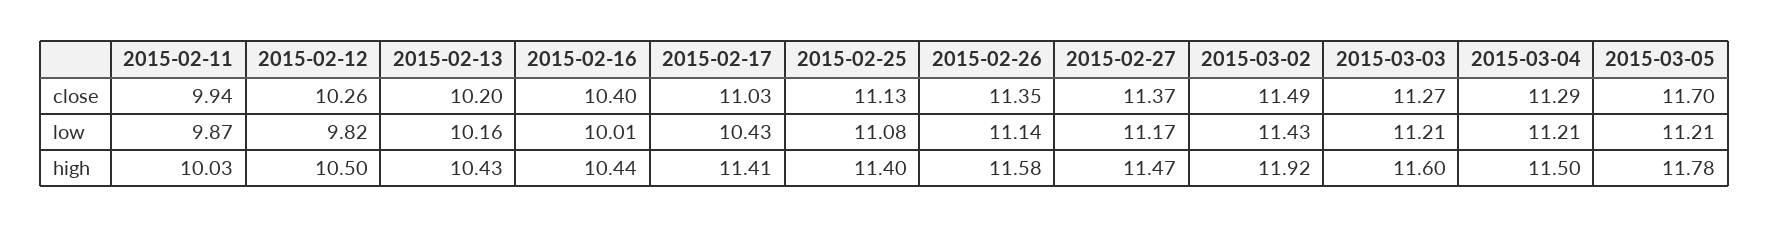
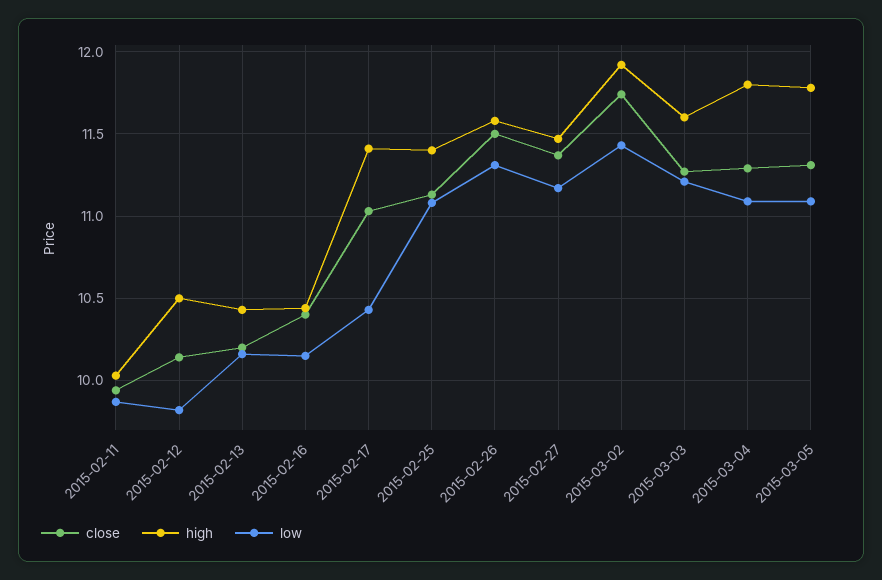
  {
    "close": {
      "2015-02-11": 9.94,
-     "2015-02-12": 10.26,
+     "2015-02-12": 10.15,
      "2015-02-13": 10.2,
      "2015-02-16": 10.4,
      "2015-02-17": 11.03,
      "2015-02-25": 11.13,
-     "2015-02-26": 11.35,
+     "2015-02-26": 11.5,
      "2015-02-27": 11.37,
-     "2015-03-02": 11.49,
+     "2015-03-02": 11.75,
      "2015-03-03": 11.27,
      "2015-03-04": 11.29,
-     "2015-03-05": 11.7
+     "2015-03-05": 11.3
    },
    "low": {
      "2015-02-11": 9.87,
      "2015-02-12": 9.82,
      "2015-02-13": 10.16,
-     "2015-02-16": 10.01,
+     "2015-02-16": 10.15,
      "2015-02-17": 10.43,
      "2015-02-25": 11.08,
-     "2015-02-26": 11.14,
+     "2015-02-26": 11.3,
      "2015-02-27": 11.17,
      "2015-03-02": 11.43,
      "2015-03-03": 11.21,
-     "2015-03-04": 11.21,
+     "2015-03-04": 11.1,
-     "2015-03-05": 11.21
+     "2015-03-05": 11.1
    },
    "high": {
      "2015-02-11": 10.03,
      "2015-02-12": 10.5,
      "2015-02-13": 10.43,
      "2015-02-16": 10.44,
      "2015-02-17": 11.41,
      "2015-02-25": 11.4,
      "2015-02-26": 11.58,
      "2015-02-27": 11.47,
      "2015-03-02": 11.92,
      "2015-03-03": 11.6,
-     "2015-03-04": 11.5,
+     "2015-03-04": 11.8,
      "2015-03-05": 11.78
    }
  }

